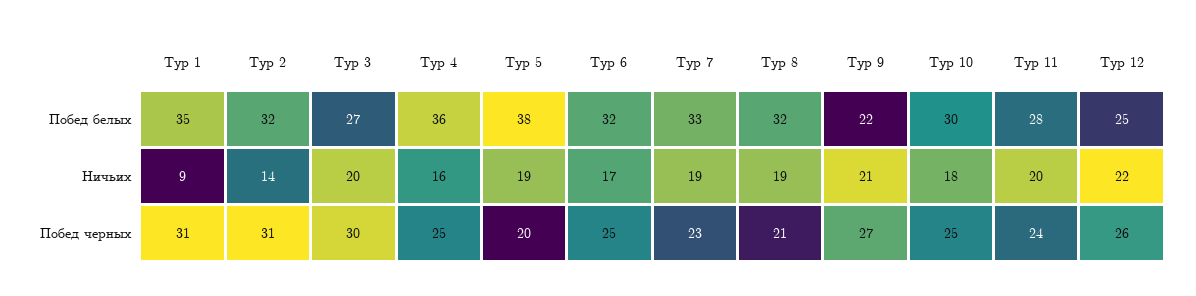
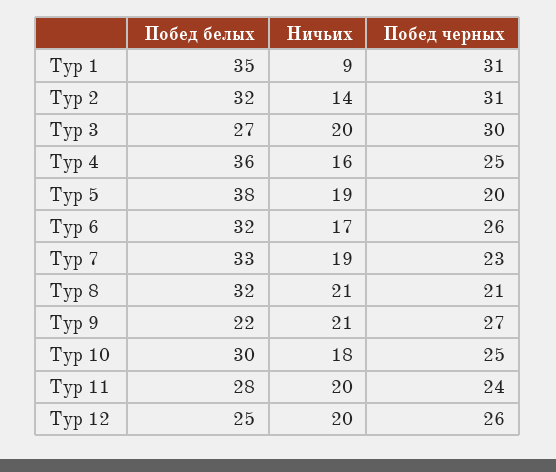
  {
    "Тур 1": {
      "Побед белых": 35,
      "Ничьих": 9,
      "Побед черных": 31
    },
    "Тур 2": {
      "Побед белых": 32,
      "Ничьих": 14,
      "Побед черных": 31
    },
    "Тур 3": {
      "Побед белых": 27,
      "Ничьих": 20,
      "Побед черных": 30
    },
    "Тур 4": {
      "Побед белых": 36,
      "Ничьих": 16,
      "Побед черных": 25
    },
    "Тур 5": {
      "Побед белых": 38,
      "Ничьих": 19,
      "Побед черных": 20
    },
    "Тур 6": {
      "Побед белых": 32,
      "Ничьих": 17,
-     "Побед черных": 25
+     "Побед черных": 26
    },
    "Тур 7": {
      "Побед белых": 33,
      "Ничьих": 19,
      "Побед черных": 23
    },
    "Тур 8": {
      "Побед белых": 32,
-     "Ничьих": 19,
+     "Ничьих": 21,
      "Побед черных": 21
    },
    "Тур 9": {
      "Побед белых": 22,
      "Ничьих": 21,
      "Побед черных": 27
    },
    "Тур 10": {
      "Побед белых": 30,
      "Ничьих": 18,
      "Побед черных": 25
    },
    "Тур 11": {
      "Побед белых": 28,
      "Ничьих": 20,
      "Побед черных": 24
    },
    "Тур 12": {
      "Побед белых": 25,
-     "Ничьих": 22,
+     "Ничьих": 20,
      "Побед черных": 26
    }
  }

